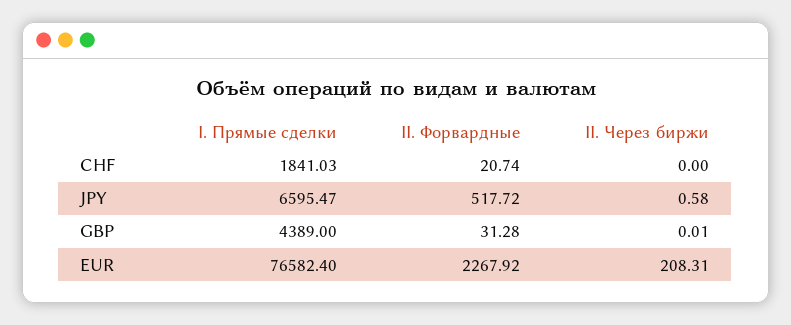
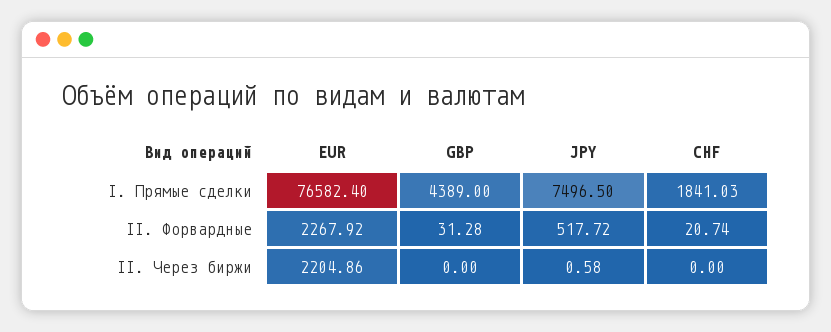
  {
    "I. Прямые сделки": {
      "CHF": 1841.03,
-     "JPY": 6595.47,
+     "JPY": 7496.5,
      "GBP": 4389,
      "EUR": 76582.4
    },
    "II. Форвардные": {
      "CHF": 20.74,
      "JPY": 517.72,
      "GBP": 31.28,
      "EUR": 2267.92
    },
    "II. Через биржи": {
      "CHF": 0,
      "JPY": 0.58,
-     "GBP": 0.01,
+     "GBP": 0,
-     "EUR": 208.31
+     "EUR": 2204.86
    }
  }

